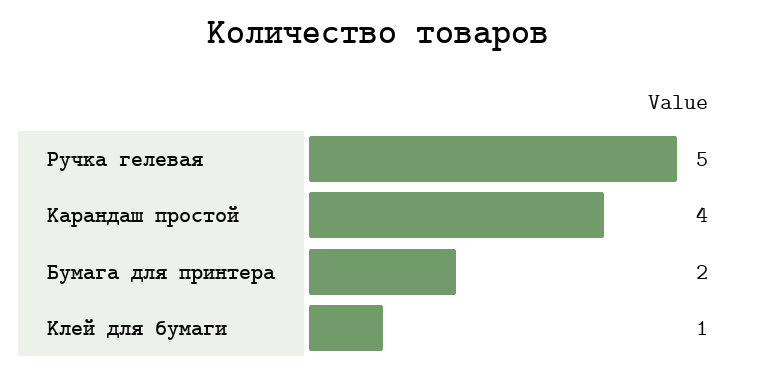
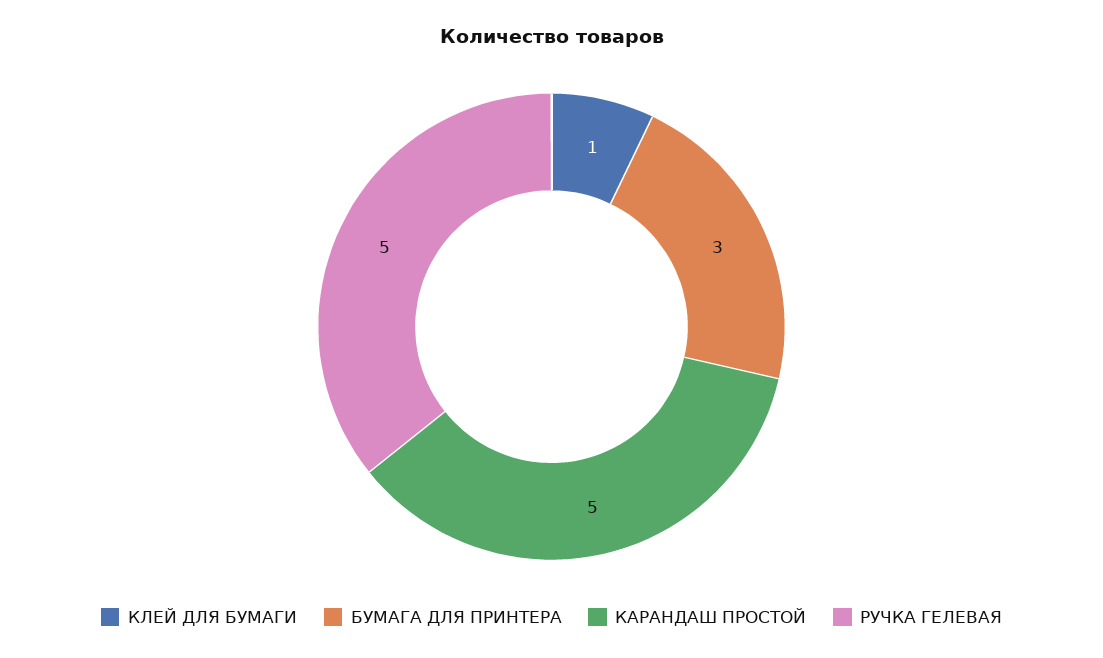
  {
    "Ручка гелевая": 5,
-   "Карандаш простой": 4,
+   "Карандаш простой": 5,
-   "Бумага для принтера": 2,
+   "Бумага для принтера": 3,
    "Клей для бумаги": 1
  }

